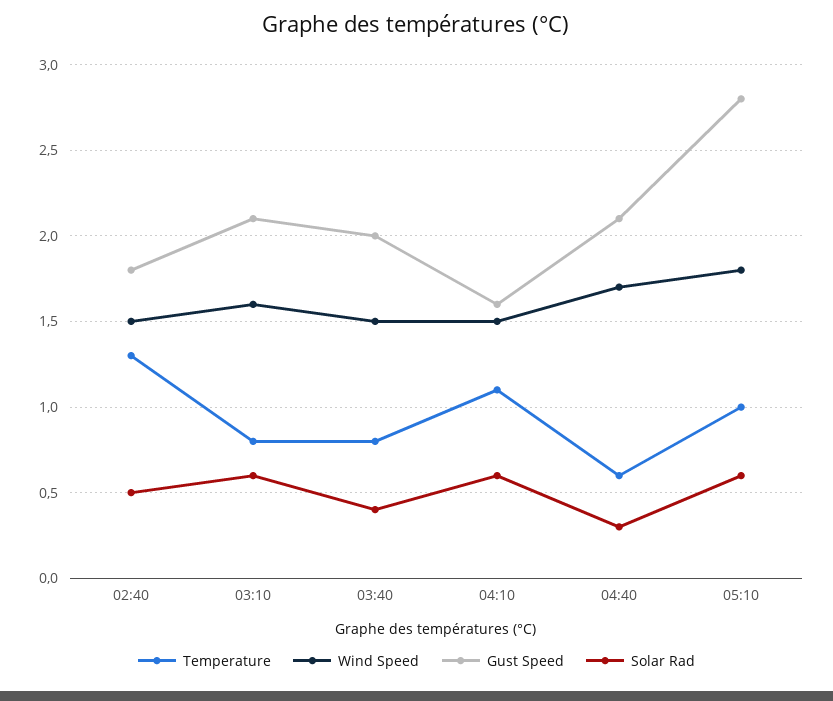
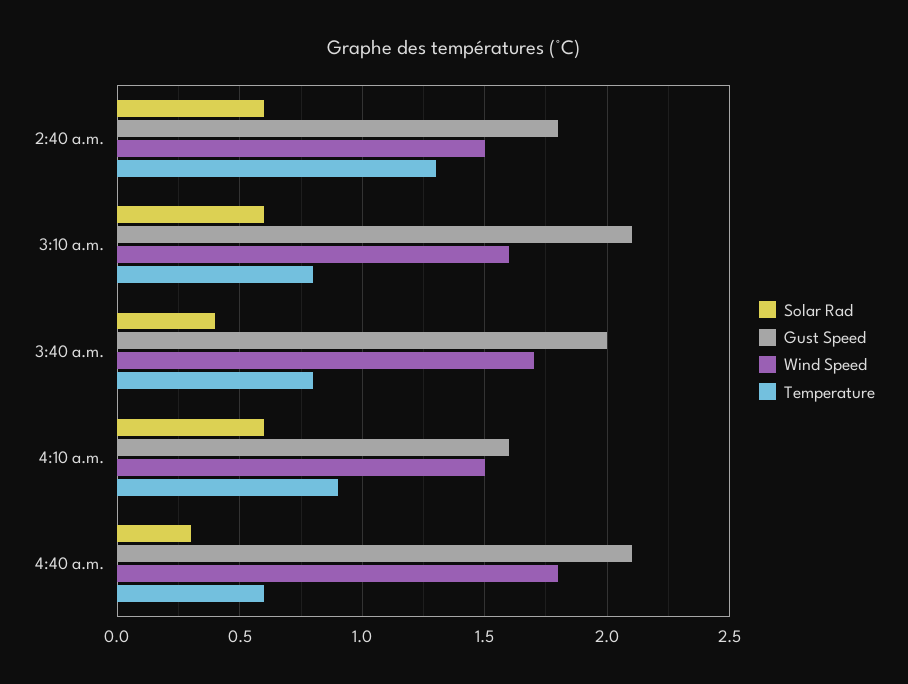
  {
    "Temperature": {
      "02:40": 1.3,
      "03:10": 0.8,
      "03:40": 0.8,
-     "04:10": 1.1,
+     "04:10": 0.9,
-     "04:40": 0.6,
+     "04:40": 0.6
-     "05:10": 1
    },
    "Wind Speed": {
      "02:40": 1.5,
      "03:10": 1.6,
-     "03:40": 1.5,
+     "03:40": 1.7,
      "04:10": 1.5,
-     "04:40": 1.7,
+     "04:40": 1.8
-     "05:10": 1.8
    },
    "Gust Speed": {
      "02:40": 1.8,
      "03:10": 2.1,
      "03:40": 2,
      "04:10": 1.6,
-     "04:40": 2.1,
+     "04:40": 2.1
-     "05:10": 2.8
    },
    "Solar Rad": {
-     "02:40": 0.5,
+     "02:40": 0.6,
      "03:10": 0.6,
      "03:40": 0.4,
      "04:10": 0.6,
-     "04:40": 0.3,
+     "04:40": 0.3
-     "05:10": 0.6
    }
  }

